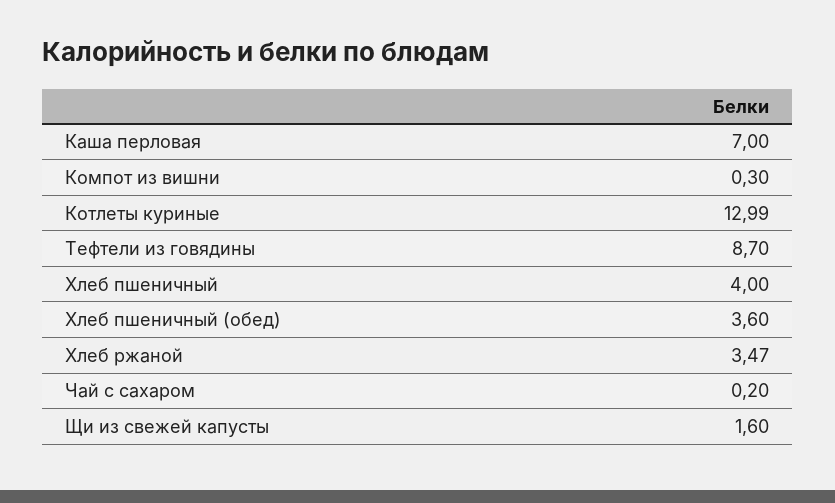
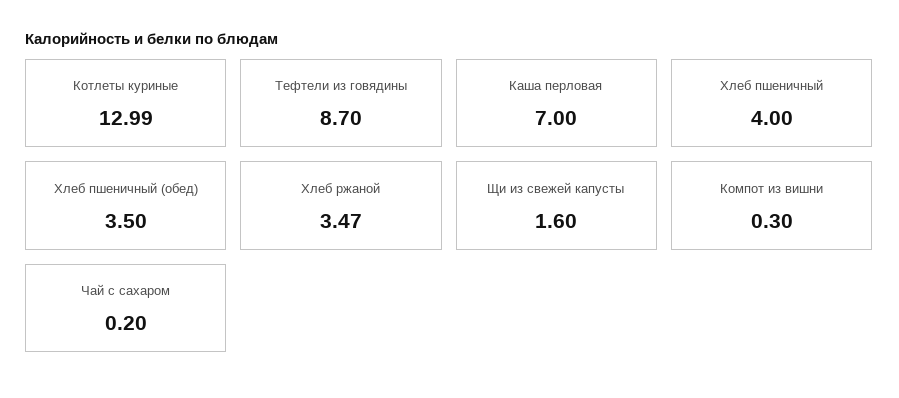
  {
    "Каша перловая": 7,
    "Компот из вишни": 0.3,
    "Котлеты куриные": 12.99,
    "Тефтели из говядины": 8.7,
    "Хлеб пшеничный": 4,
-   "Хлеб пшеничный (обед)": 3.6,
+   "Хлеб пшеничный (обед)": 3.5,
    "Хлеб ржаной": 3.47,
    "Чай с сахаром": 0.2,
    "Щи из свежей капусты": 1.6
  }

